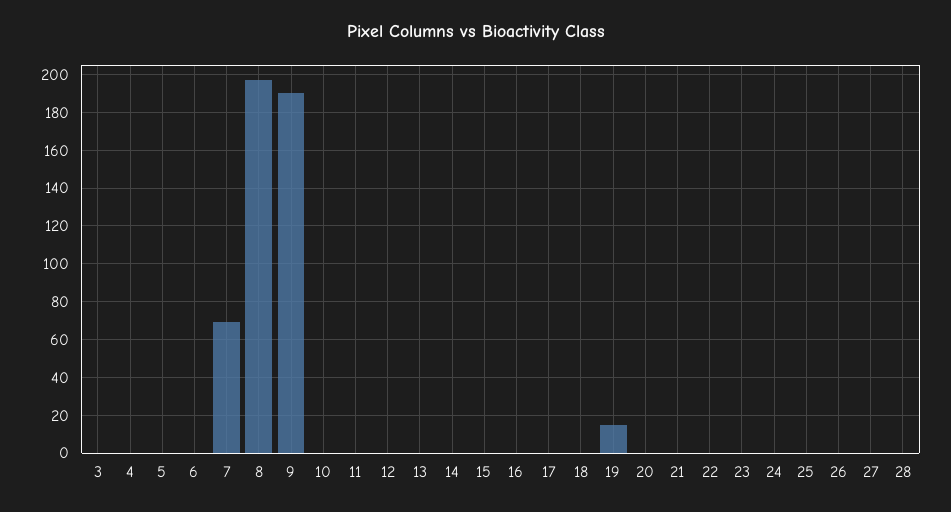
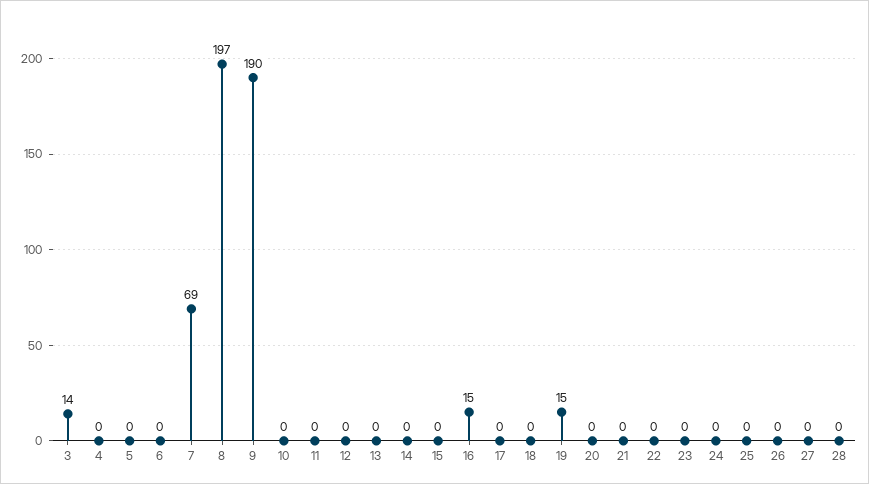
  {
-   "3": 0,
+   "3": 14,
    "4": 0,
    "5": 0,
    "6": 0,
    "7": 69,
    "8": 197,
    "9": 190,
    "10": 0,
    "11": 0,
    "12": 0,
    "13": 0,
    "14": 0,
    "15": 0,
-   "16": 0,
+   "16": 15,
    "17": 0,
    "18": 0,
    "19": 15,
    "20": 0,
    "21": 0,
    "22": 0,
    "23": 0,
    "24": 0,
    "25": 0,
    "26": 0,
    "27": 0,
    "28": 0
  }

